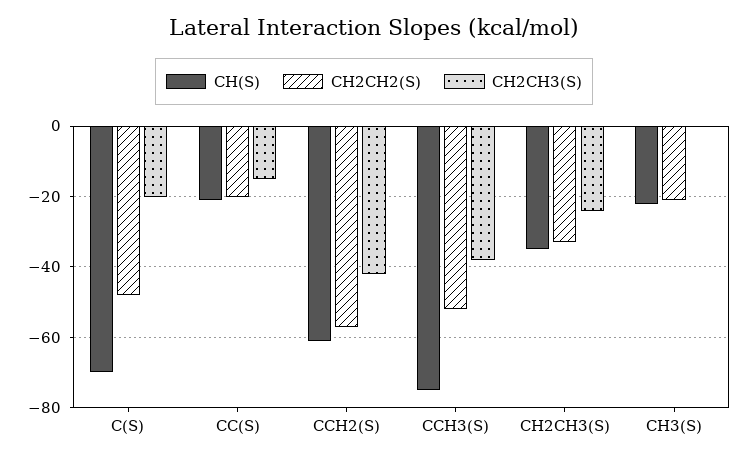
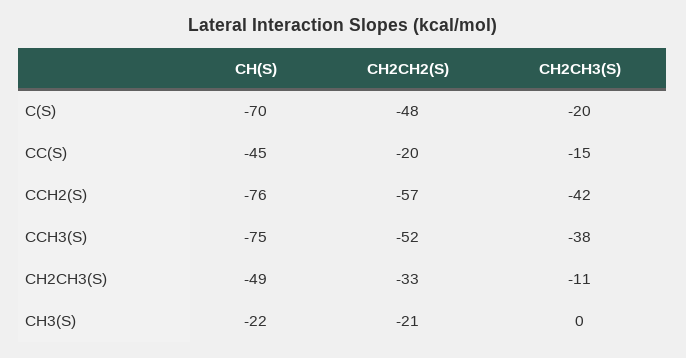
  {
    "CH(S)": {
      "C(S)": -70,
-     "CC(S)": -20,
+     "CC(S)": -45,
-     "CCH2(S)": -60,
+     "CCH2(S)": -76,
      "CCH3(S)": -75,
-     "CH2CH3(S)": -35,
+     "CH2CH3(S)": -49,
      "CH3(S)": -22
    },
    "CH2CH2(S)": {
      "C(S)": -48,
      "CC(S)": -20,
      "CCH2(S)": -57,
      "CCH3(S)": -52,
      "CH2CH3(S)": -33,
      "CH3(S)": -21
    },
    "CH2CH3(S)": {
      "C(S)": -20,
      "CC(S)": -15,
      "CCH2(S)": -42,
      "CCH3(S)": -38,
-     "CH2CH3(S)": -25,
+     "CH2CH3(S)": -11,
      "CH3(S)": 0
    }
  }

